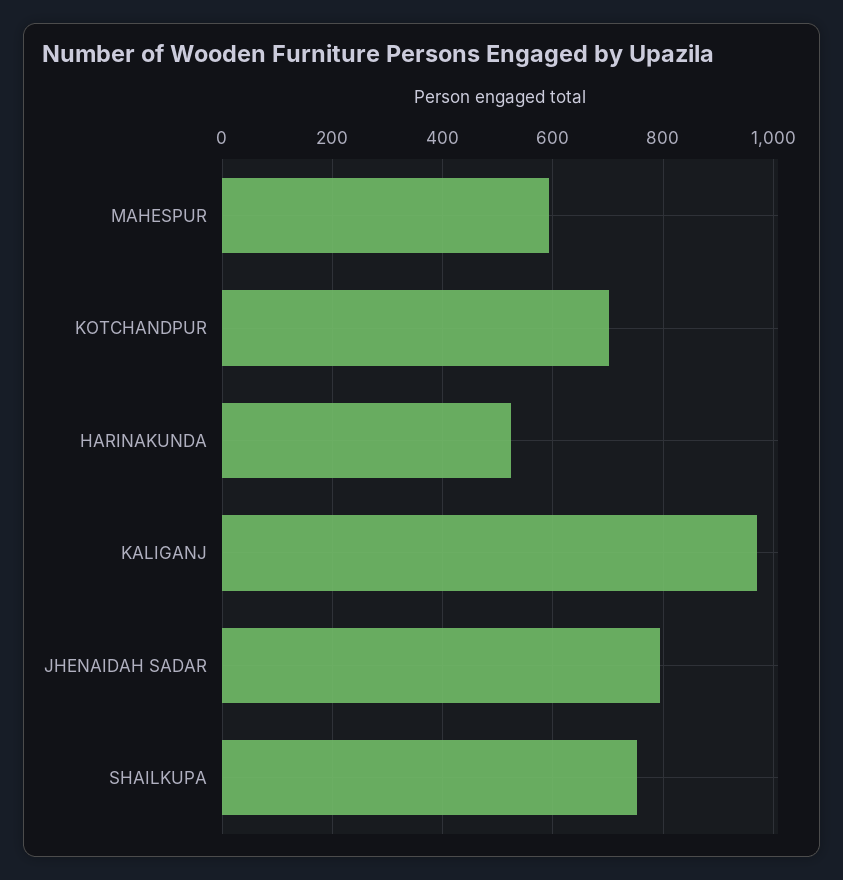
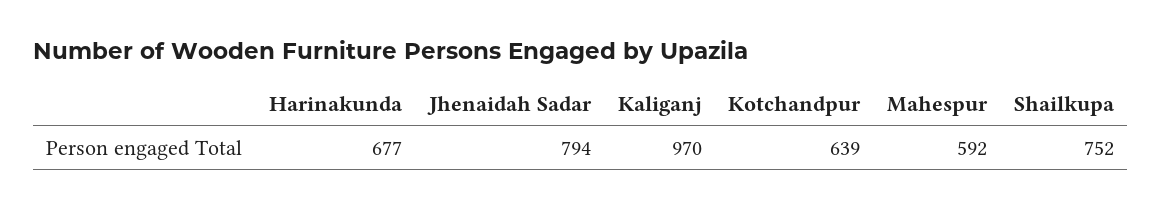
  {
    "MAHESPUR": 592,
-   "KOTCHANDPUR": 700,
+   "KOTCHANDPUR": 639,
-   "HARINAKUNDA": 520,
+   "HARINAKUNDA": 677,
    "KALIGANJ": 970,
    "JHENAIDAH SADAR": 794,
    "SHAILKUPA": 752
  }

